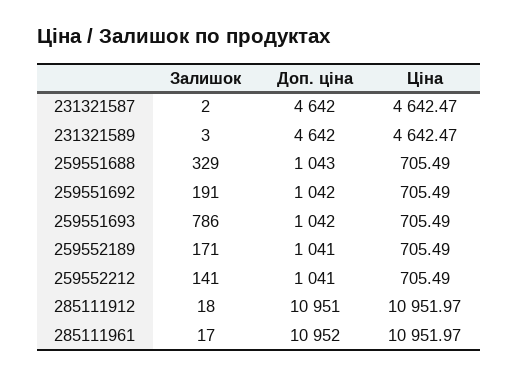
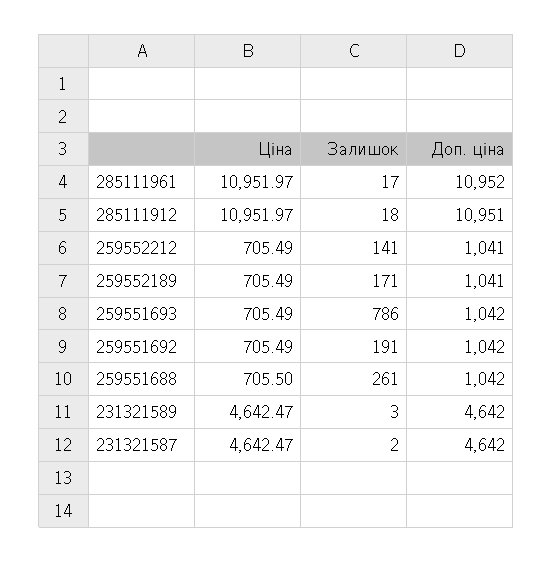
  {
    "Залишок": {
      "231321587": 2,
      "231321589": 3,
-     "259551688": 329,
+     "259551688": 261,
      "259551692": 191,
      "259551693": 786,
      "259552189": 171,
      "259552212": 141,
      "285111912": 18,
      "285111961": 17
    },
    "Доп. ціна": {
      "231321587": 4642,
      "231321589": 4642,
-     "259551688": 1043,
+     "259551688": 1042,
      "259551692": 1042,
      "259551693": 1042,
      "259552189": 1041,
      "259552212": 1041,
      "285111912": 10951,
      "285111961": 10952
    },
    "Ціна": {
      "231321587": 4642.47,
      "231321589": 4642.47,
-     "259551688": 705.49,
+     "259551688": 705.5,
      "259551692": 705.49,
      "259551693": 705.49,
      "259552189": 705.49,
      "259552212": 705.49,
      "285111912": 10951.97,
      "285111961": 10951.97
    }
  }

